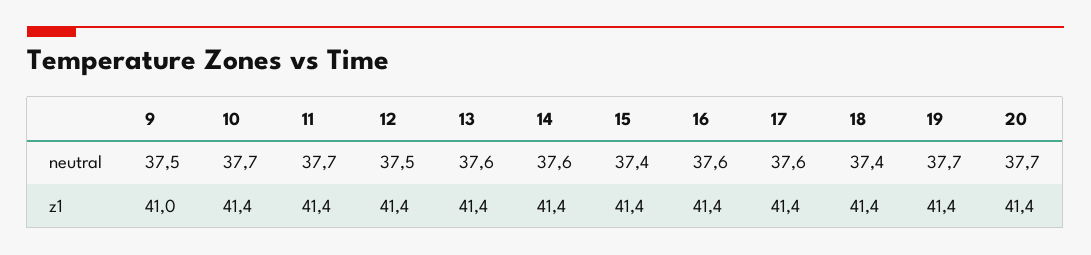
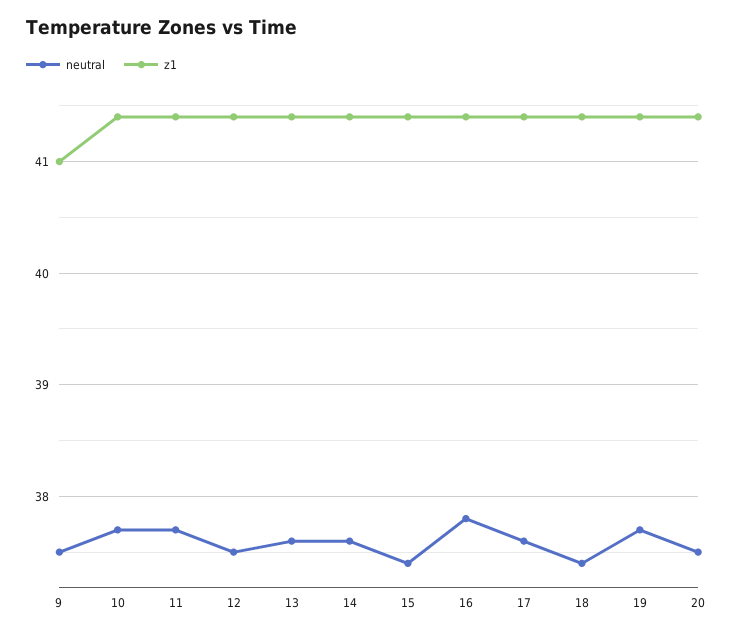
  {
    "neutral": {
      "9": 37.5,
      "10": 37.7,
      "11": 37.7,
      "12": 37.5,
      "13": 37.6,
      "14": 37.6,
      "15": 37.4,
-     "16": 37.6,
+     "16": 37.8,
      "17": 37.6,
      "18": 37.4,
      "19": 37.7,
-     "20": 37.7
+     "20": 37.5
    },
    "z1": {
      "9": 41,
      "10": 41.4,
      "11": 41.4,
      "12": 41.4,
      "13": 41.4,
      "14": 41.4,
      "15": 41.4,
      "16": 41.4,
      "17": 41.4,
      "18": 41.4,
      "19": 41.4,
      "20": 41.4
    }
  }

